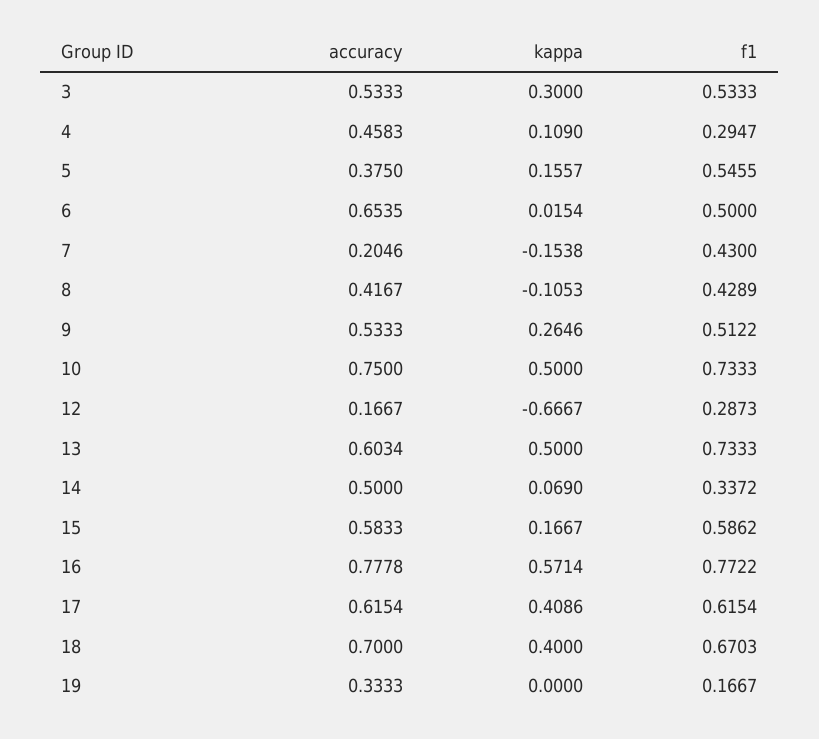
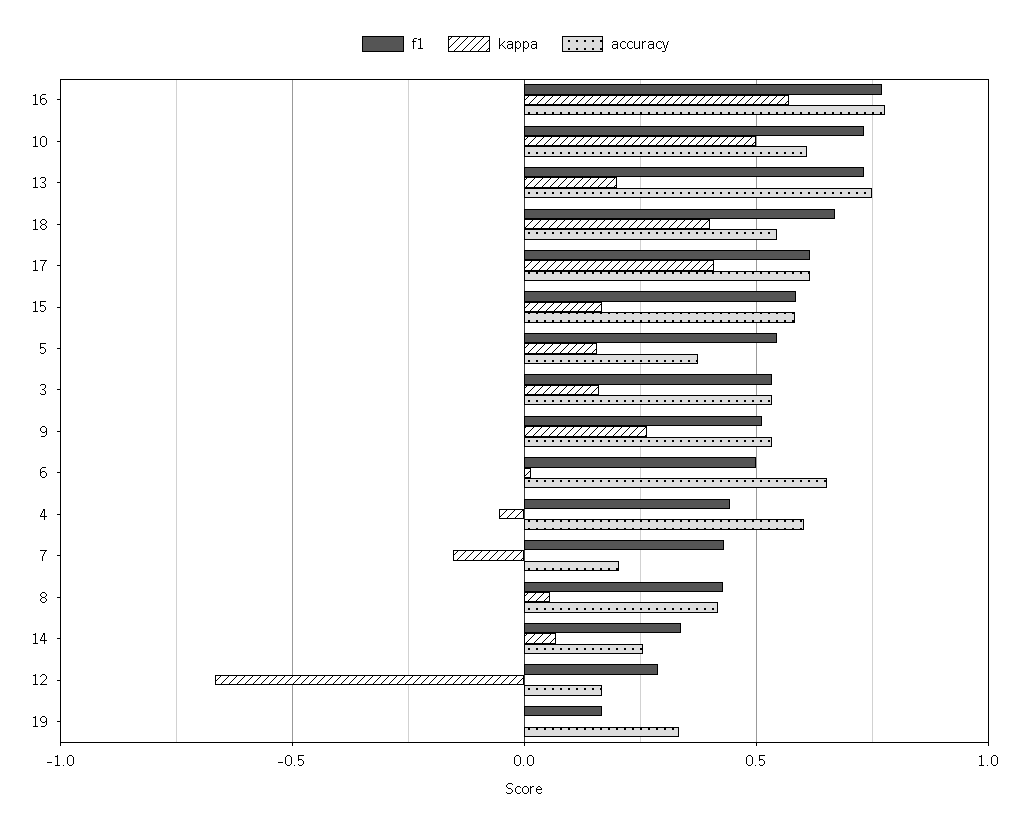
  {
    "accuracy": {
      "3": 0.5333,
-     "4": 0.4583,
+     "4": 0.6,
      "5": 0.375,
      "6": 0.6535,
      "7": 0.2046,
      "8": 0.4167,
      "9": 0.5333,
-     "10": 0.75,
+     "10": 0.6,
      "12": 0.1667,
-     "13": 0.6034,
+     "13": 0.75,
-     "14": 0.5,
+     "14": 0.25,
      "15": 0.5833,
      "16": 0.7778,
      "17": 0.6154,
-     "18": 0.7,
+     "18": 0.55,
      "19": 0.3333
    },
    "kappa": {
-     "3": 0.3,
+     "3": 0.15,
-     "4": 0.109,
+     "4": -0.05,
      "5": 0.1557,
      "6": 0.0154,
      "7": -0.1538,
-     "8": -0.1053,
+     "8": 0.05,
      "9": 0.2646,
      "10": 0.5,
      "12": -0.6667,
-     "13": 0.5,
+     "13": 0.2,
      "14": 0.069,
      "15": 0.1667,
      "16": 0.5714,
      "17": 0.4086,
      "18": 0.4,
      "19": 0
    },
    "f1": {
      "3": 0.5333,
-     "4": 0.2947,
+     "4": 0.45,
      "5": 0.5455,
      "6": 0.5,
      "7": 0.43,
      "8": 0.4289,
      "9": 0.5122,
      "10": 0.7333,
      "12": 0.2873,
      "13": 0.7333,
      "14": 0.3372,
      "15": 0.5862,
      "16": 0.7722,
      "17": 0.6154,
      "18": 0.6703,
      "19": 0.1667
    }
  }

